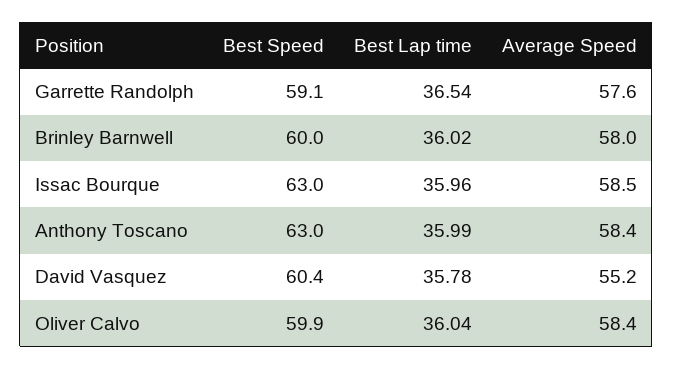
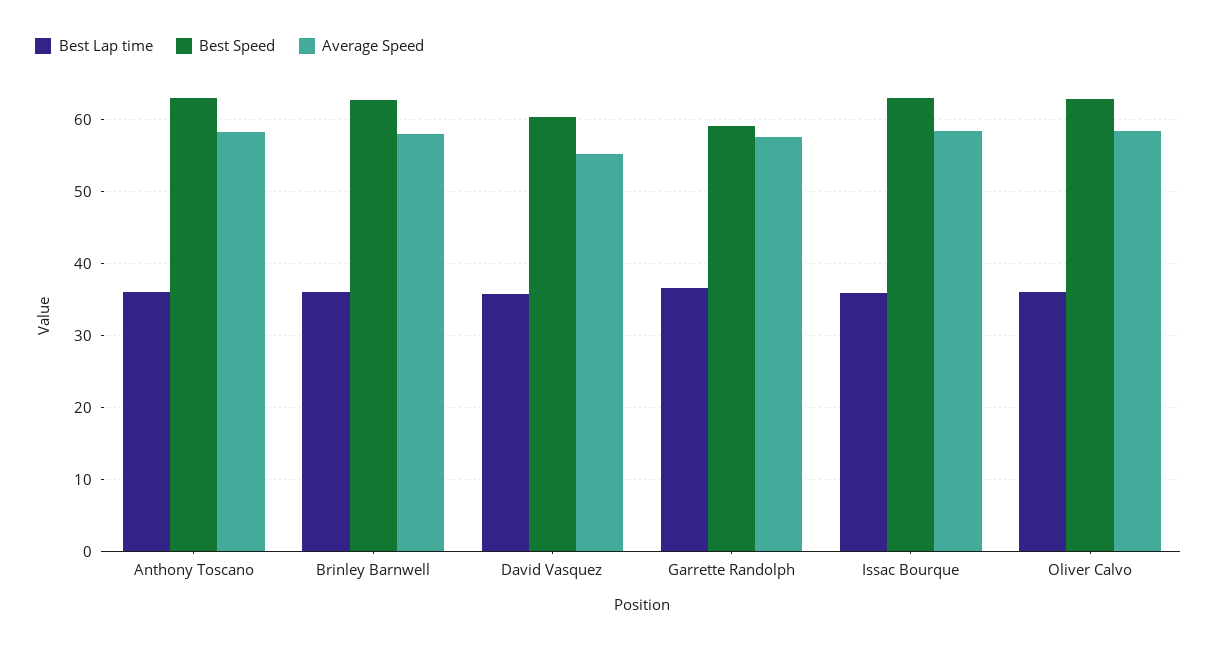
  {
    "Best Speed": {
      "Garrette Randolph": 59.1,
-     "Brinley Barnwell": 60,
+     "Brinley Barnwell": 63,
      "Issac Bourque": 63,
      "Anthony Toscano": 63,
      "David Vasquez": 60.4,
-     "Oliver Calvo": 59.9
+     "Oliver Calvo": 63
    },
    "Best Lap time": {
      "Garrette Randolph": 36.54,
      "Brinley Barnwell": 36.02,
      "Issac Bourque": 35.96,
      "Anthony Toscano": 35.99,
      "David Vasquez": 35.78,
      "Oliver Calvo": 36.04
    },
    "Average Speed": {
      "Garrette Randolph": 57.6,
      "Brinley Barnwell": 58,
      "Issac Bourque": 58.5,
      "Anthony Toscano": 58.4,
      "David Vasquez": 55.2,
      "Oliver Calvo": 58.4
    }
  }

